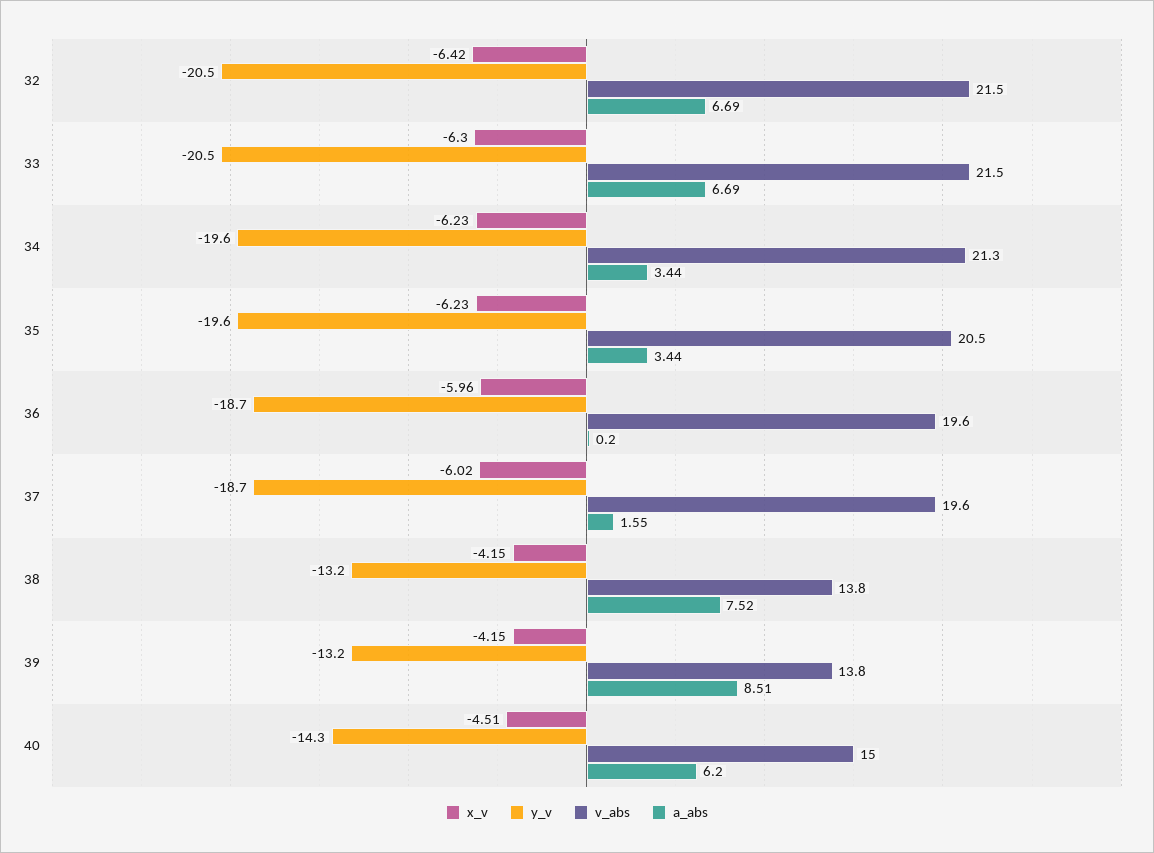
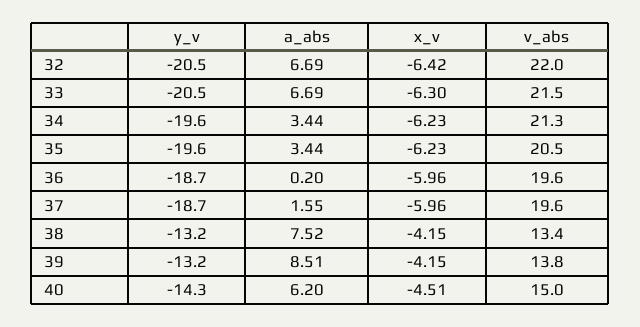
  {
    "x_v": {
      "32": -6.42,
      "33": -6.3,
      "34": -6.23,
      "35": -6.23,
      "36": -5.96,
-     "37": -6.02,
+     "37": -5.96,
      "38": -4.15,
      "39": -4.15,
      "40": -4.51
    },
    "y_v": {
      "32": -20.5,
      "33": -20.5,
      "34": -19.6,
      "35": -19.6,
      "36": -18.7,
      "37": -18.7,
      "38": -13.2,
      "39": -13.2,
      "40": -14.3
    },
    "v_abs": {
-     "32": 21.5,
+     "32": 22,
      "33": 21.5,
      "34": 21.3,
      "35": 20.5,
      "36": 19.6,
      "37": 19.6,
-     "38": 13.8,
+     "38": 13.4,
      "39": 13.8,
      "40": 15
    },
    "a_abs": {
      "32": 6.69,
      "33": 6.69,
      "34": 3.44,
      "35": 3.44,
      "36": 0.2,
      "37": 1.55,
      "38": 7.52,
      "39": 8.51,
      "40": 6.2
    }
  }

